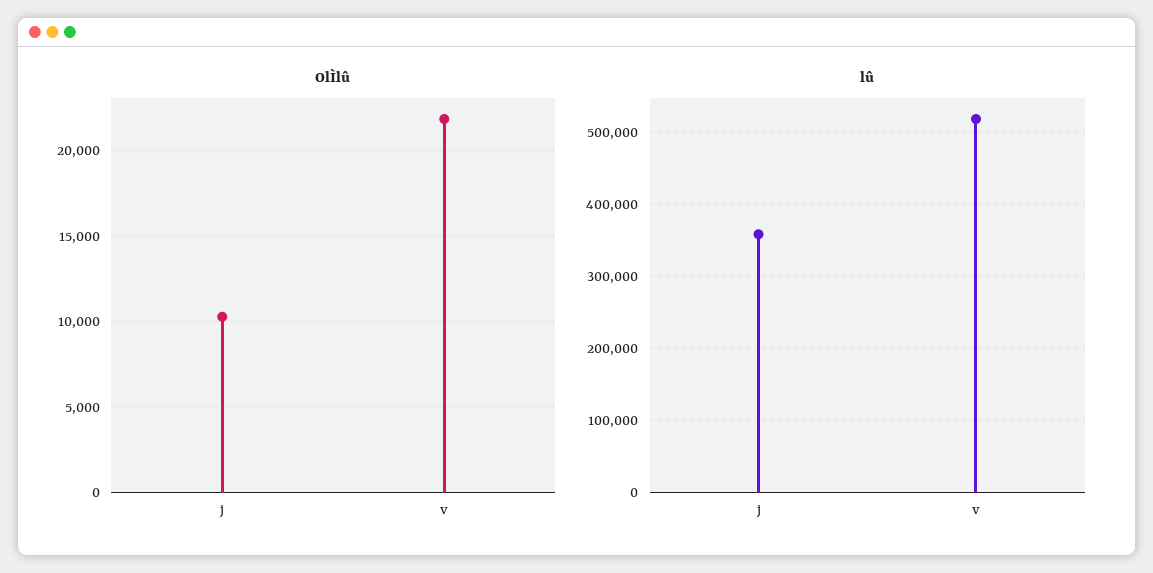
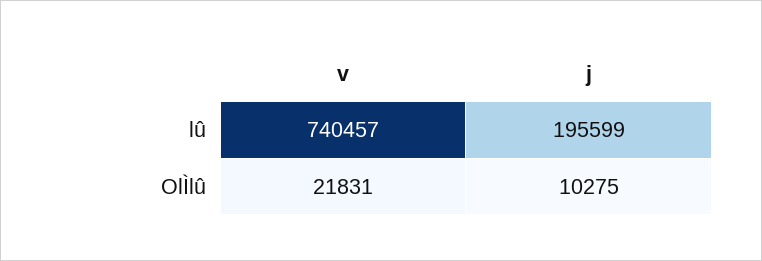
  {
    "OlÌlû": {
      "j": 10275,
      "v": 21831
    },
    "lû": {
-     "j": 360000,
+     "j": 195599,
-     "v": 520000
+     "v": 740457
    }
  }

